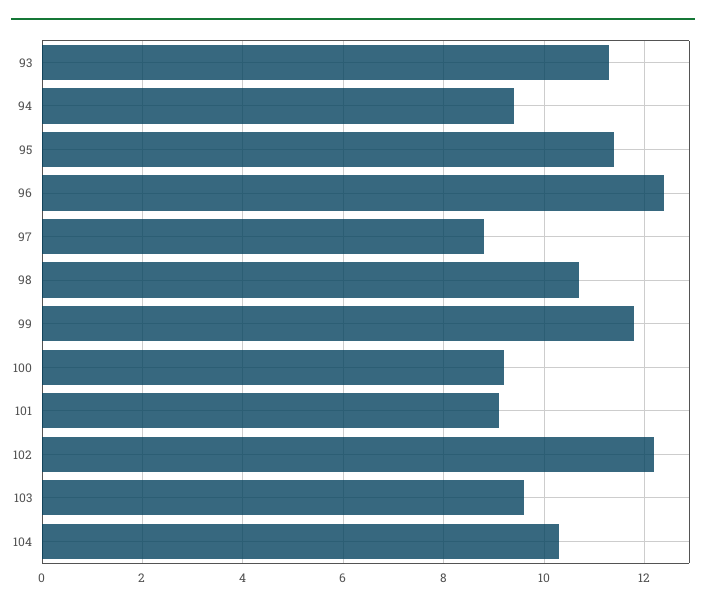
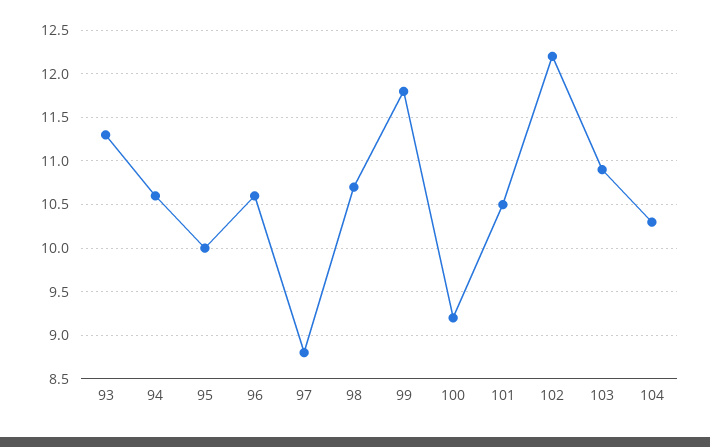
  {
    "93": 11.3,
-   "94": 9.5,
+   "94": 10.6,
-   "95": 11.5,
+   "95": 10,
-   "96": 12.5,
+   "96": 10.6,
    "97": 8.8,
    "98": 10.7,
    "99": 11.8,
    "100": 9.2,
-   "101": 9,
+   "101": 10.5,
    "102": 12.2,
-   "103": 9.5,
+   "103": 10.9,
    "104": 10.3
  }

